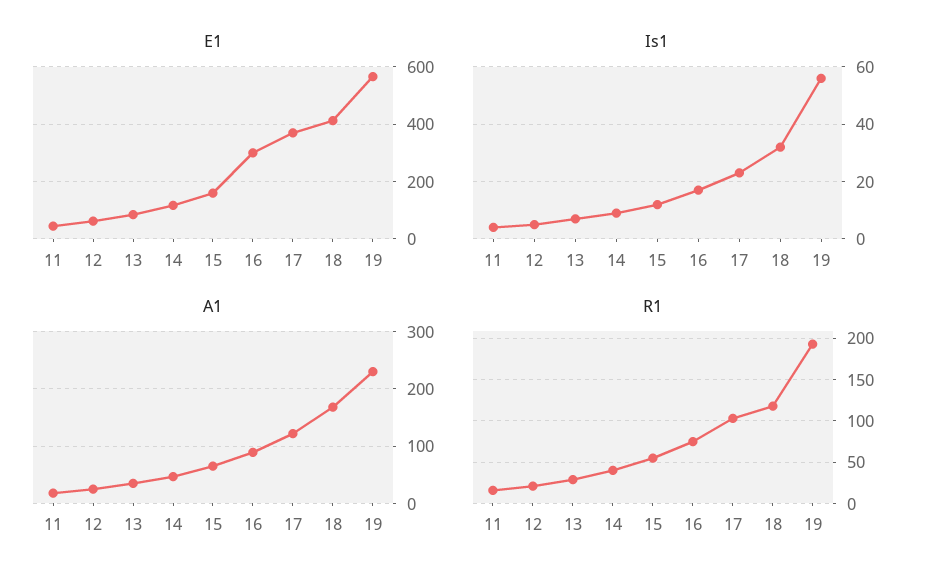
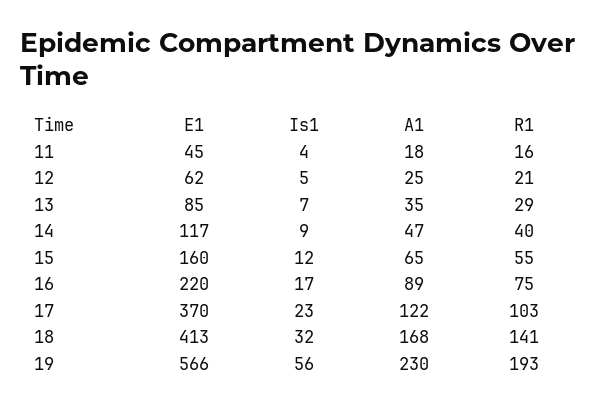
  {
    "E1": {
      "11": 45,
      "12": 62,
      "13": 85,
      "14": 117,
      "15": 160,
-     "16": 300,
+     "16": 220,
      "17": 370,
      "18": 413,
      "19": 566
    },
    "Is1": {
      "11": 4,
      "12": 5,
      "13": 7,
      "14": 9,
      "15": 12,
      "16": 17,
      "17": 23,
      "18": 32,
      "19": 56
    },
    "A1": {
      "11": 18,
      "12": 25,
      "13": 35,
      "14": 47,
      "15": 65,
      "16": 89,
      "17": 122,
      "18": 168,
      "19": 230
    },
    "R1": {
      "11": 16,
      "12": 21,
      "13": 29,
      "14": 40,
      "15": 55,
      "16": 75,
      "17": 103,
-     "18": 120,
+     "18": 141,
      "19": 193
    }
  }

